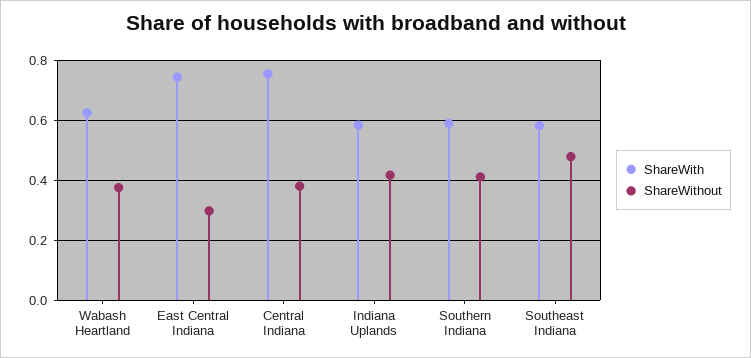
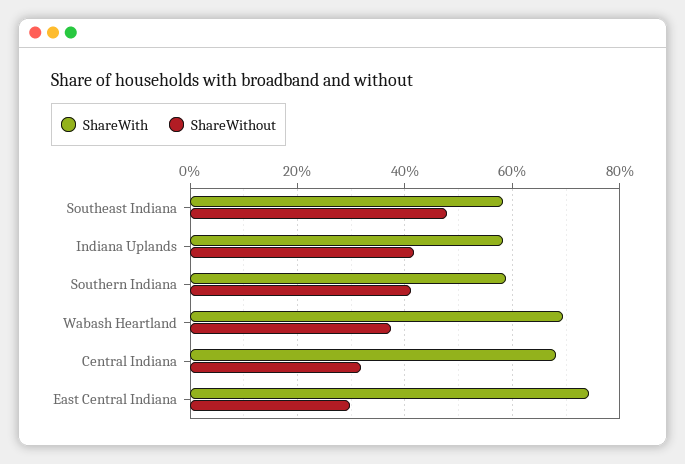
  {
    "ShareWith": {
-     "Wabash Heartland": 0.625,
+     "Wabash Heartland": 0.7,
      "East Central Indiana": 0.74,
-     "Central Indiana": 0.75,
+     "Central Indiana": 0.68,
      "Indiana Uplands": 0.58,
      "Southern Indiana": 0.58,
      "Southeast Indiana": 0.58
    },
    "ShareWithout": {
      "Wabash Heartland": 0.38,
      "East Central Indiana": 0.3,
-     "Central Indiana": 0.375,
+     "Central Indiana": 0.32,
      "Indiana Uplands": 0.42,
      "Southern Indiana": 0.42,
      "Southeast Indiana": 0.48
    }
  }

